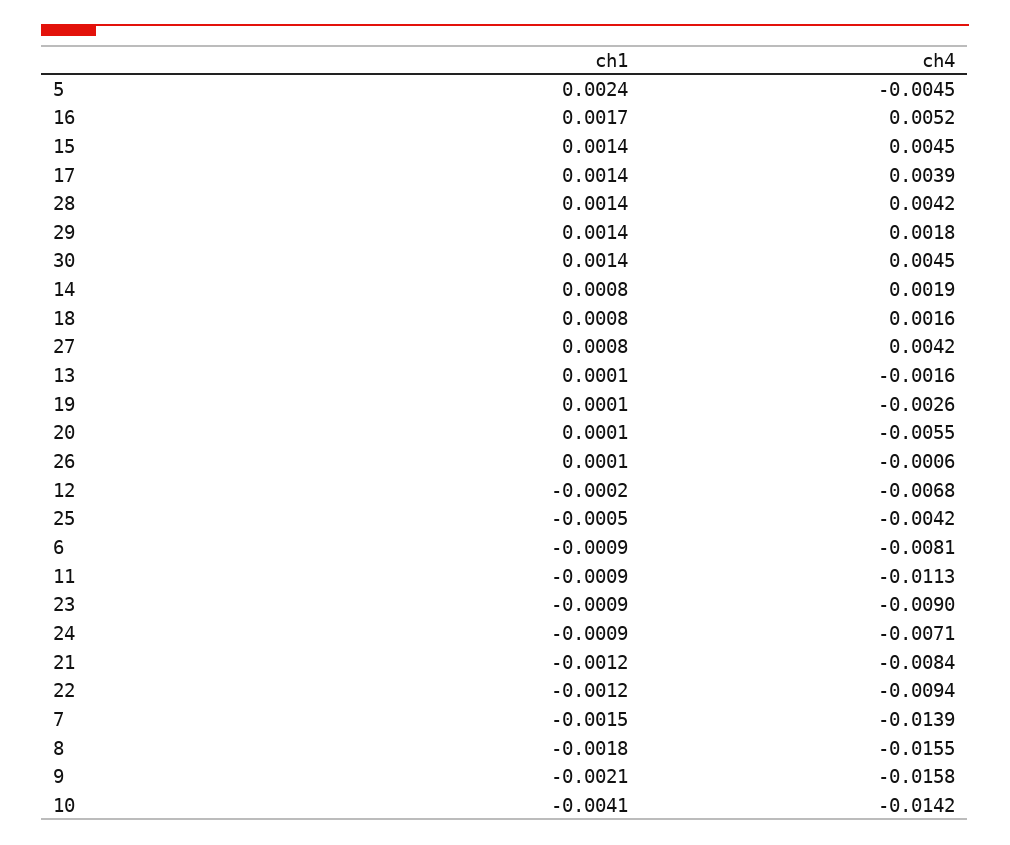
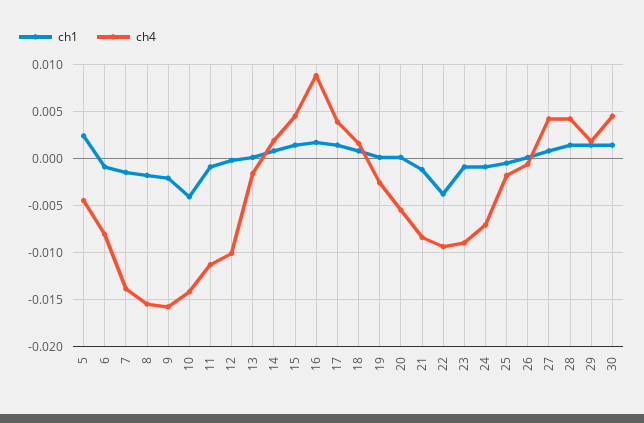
  {
    "ch1": {
      "5": 0.0024,
      "16": 0.0017,
      "15": 0.0014,
      "17": 0.0014,
      "28": 0.0014,
      "29": 0.0014,
      "30": 0.0014,
      "14": 0.0008,
      "18": 0.0008,
      "27": 0.0008,
      "13": 0.0001,
      "19": 0.0001,
      "20": 0.0001,
      "26": 0.0001,
      "12": -0.0002,
      "25": -0.0005,
      "6": -0.0009,
      "11": -0.0009,
      "23": -0.0009,
      "24": -0.0009,
      "21": -0.0012,
-     "22": -0.0012,
+     "22": -0.004,
      "7": -0.0015,
      "8": -0.0018,
      "9": -0.0021,
      "10": -0.0041
    },
    "ch4": {
      "5": -0.0045,
-     "16": 0.0052,
+     "16": 0.009,
      "15": 0.0045,
      "17": 0.0039,
      "28": 0.0042,
      "29": 0.0018,
      "30": 0.0045,
      "14": 0.0019,
      "18": 0.0016,
      "27": 0.0042,
      "13": -0.0016,
      "19": -0.0026,
      "20": -0.0055,
      "26": -0.0006,
-     "12": -0.0068,
+     "12": -0.01,
-     "25": -0.0042,
+     "25": -0.002,
      "6": -0.0081,
      "11": -0.0113,
      "23": -0.009,
      "24": -0.0071,
      "21": -0.0084,
      "22": -0.0094,
      "7": -0.0139,
      "8": -0.0155,
      "9": -0.0158,
      "10": -0.0142
    }
  }

